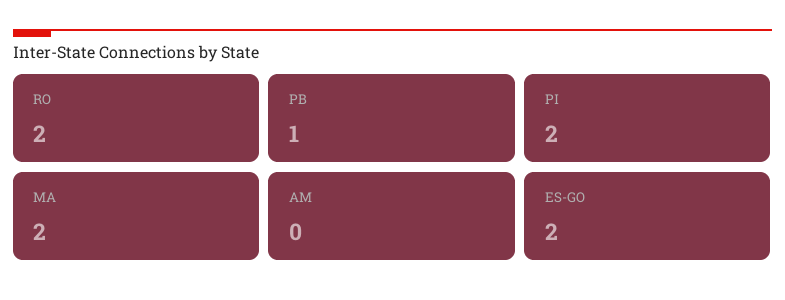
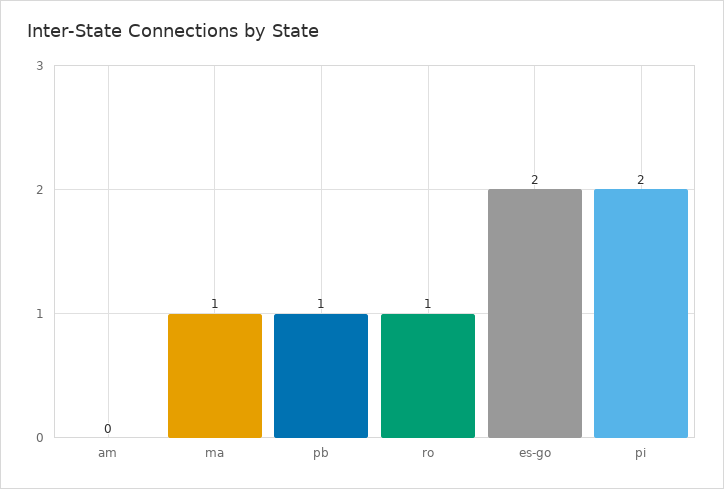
  {
-   "RO": 2,
+   "RO": 1,
    "PB": 1,
    "PI": 2,
-   "MA": 2,
+   "MA": 1,
    "AM": 0,
    "ES-GO": 2
  }

